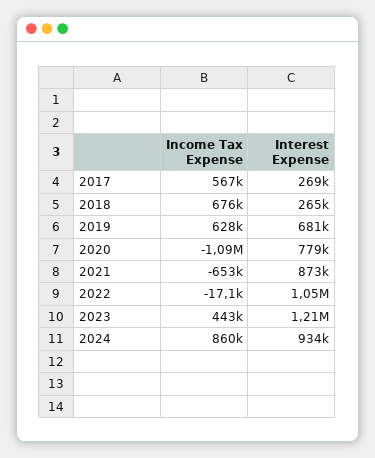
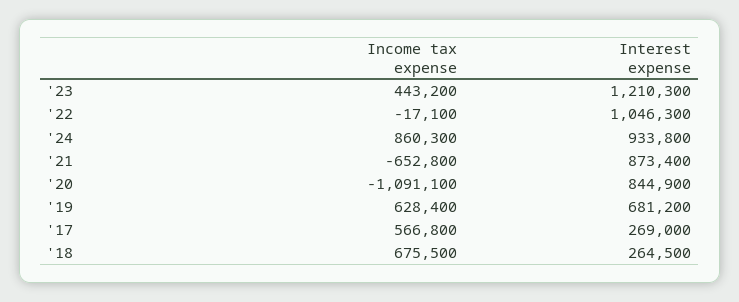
  {
    "Income Tax Expense": {
      "2017": 566800,
      "2018": 675500,
      "2019": 628400,
      "2020": -1091100,
      "2021": -652800,
      "2022": -17100,
      "2023": 443200,
      "2024": 860300
    },
    "Interest Expense": {
      "2017": 269000,
      "2018": 264500,
      "2019": 681200,
-     "2020": 779000,
+     "2020": 844900,
      "2021": 873400,
      "2022": 1046300,
      "2023": 1210300,
      "2024": 933800
    }
  }

